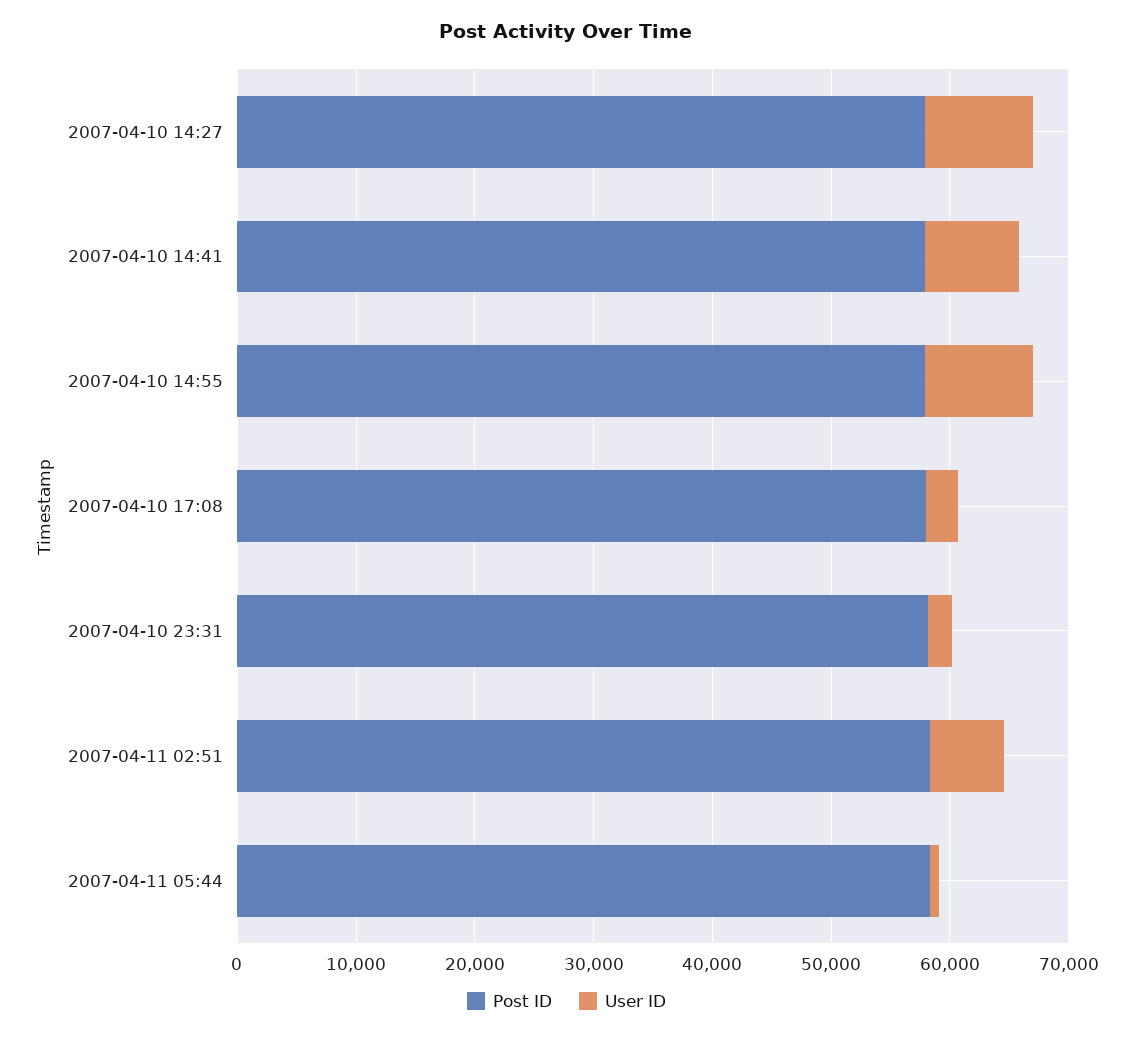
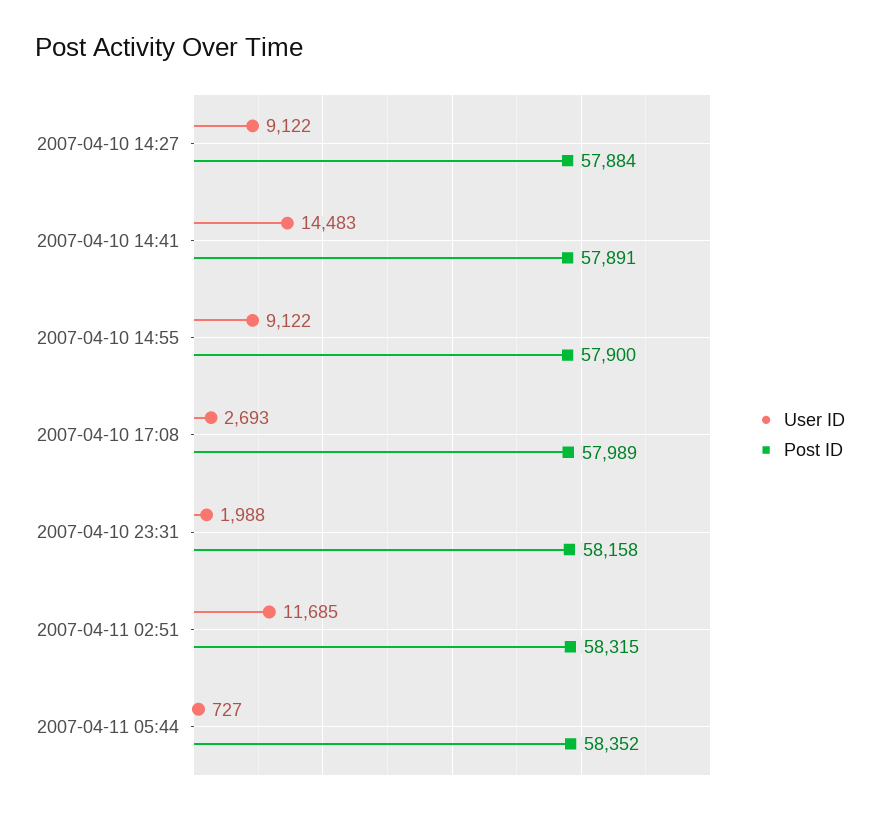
  {
    "Post ID": {
      "2007-04-10 14:27": 57884,
      "2007-04-10 14:41": 57891,
      "2007-04-10 14:55": 57900,
      "2007-04-10 17:08": 57989,
      "2007-04-10 23:31": 58158,
      "2007-04-11 02:51": 58315,
      "2007-04-11 05:44": 58352
    },
    "User ID": {
      "2007-04-10 14:27": 9122,
-     "2007-04-10 14:41": 8000,
+     "2007-04-10 14:41": 14483,
      "2007-04-10 14:55": 9122,
      "2007-04-10 17:08": 2693,
      "2007-04-10 23:31": 1988,
-     "2007-04-11 02:51": 6000,
+     "2007-04-11 02:51": 11685,
      "2007-04-11 05:44": 727
    }
  }

